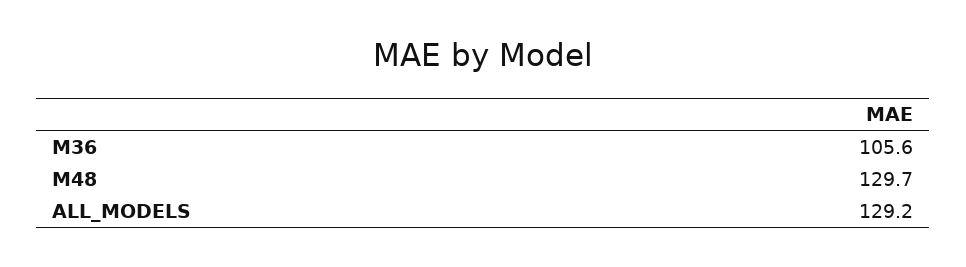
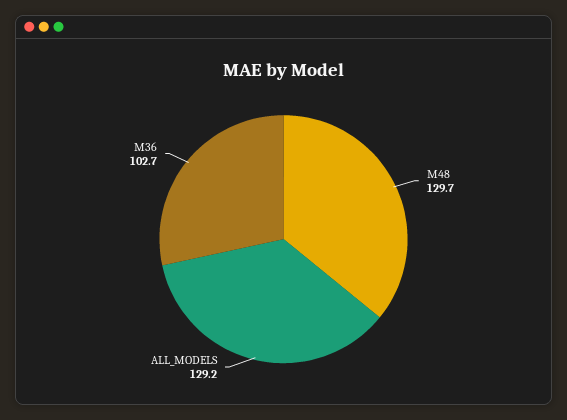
  {
-   "M36": 105.6,
+   "M36": 102.7,
    "M48": 129.7,
    "ALL_MODELS": 129.2
  }

